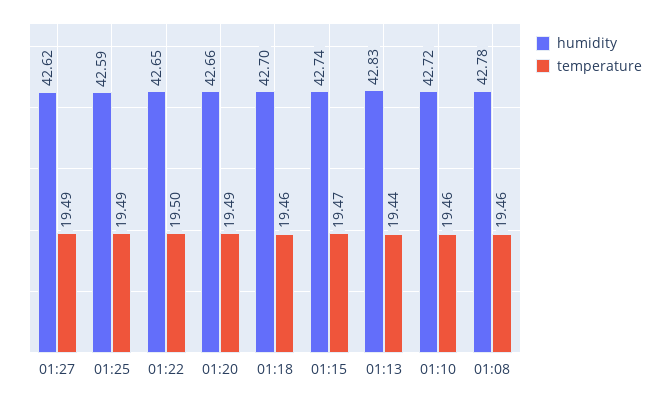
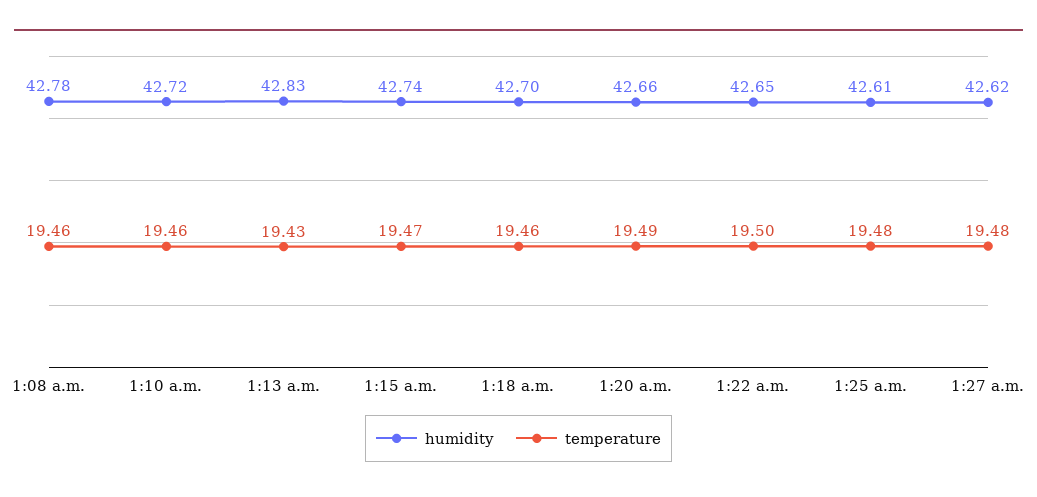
  {
    "humidity": {
      "01:27": 42.62,
-     "01:25": 42.59,
+     "01:25": 42.61,
      "01:22": 42.65,
      "01:20": 42.66,
      "01:18": 42.7,
      "01:15": 42.74,
      "01:13": 42.83,
      "01:10": 42.72,
      "01:08": 42.78
    },
    "temperature": {
-     "01:27": 19.49,
+     "01:27": 19.48,
-     "01:25": 19.49,
+     "01:25": 19.48,
      "01:22": 19.5,
      "01:20": 19.49,
      "01:18": 19.46,
      "01:15": 19.47,
-     "01:13": 19.44,
+     "01:13": 19.43,
      "01:10": 19.46,
      "01:08": 19.46
    }
  }

